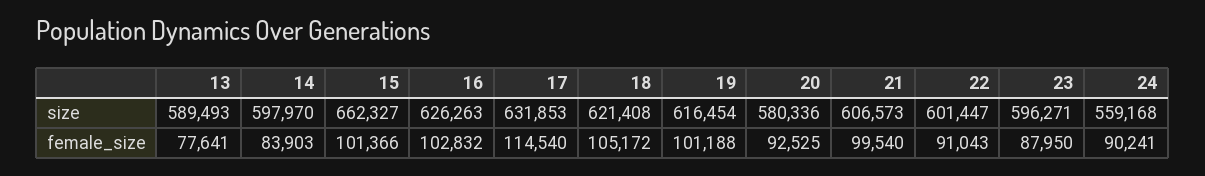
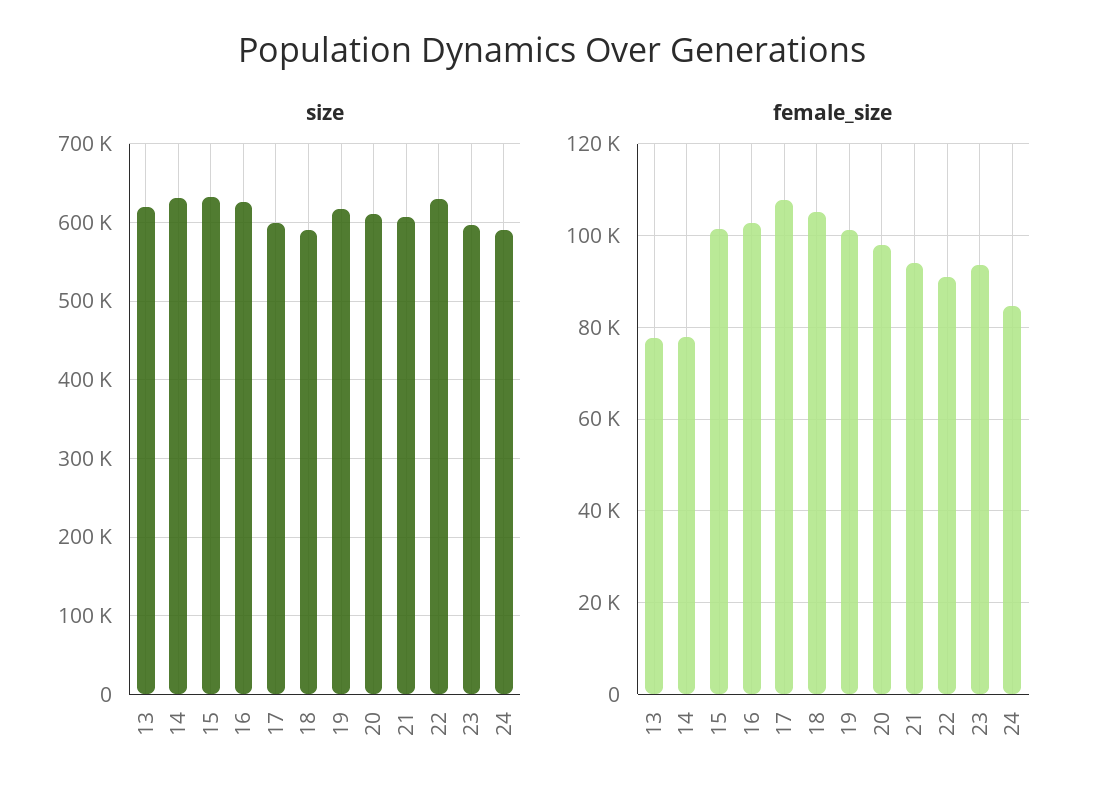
  {
    "size": {
-     "13": 589493,
+     "13": 620000,
-     "14": 597970,
+     "14": 630000,
-     "15": 662327,
+     "15": 630000,
      "16": 626263,
-     "17": 631853,
+     "17": 600000,
-     "18": 621408,
+     "18": 590000,
      "19": 616454,
-     "20": 580336,
+     "20": 610000,
      "21": 606573,
-     "22": 601447,
+     "22": 630000,
      "23": 596271,
-     "24": 559168
+     "24": 590000
    },
    "female_size": {
      "13": 77641,
-     "14": 83903,
+     "14": 78000,
      "15": 101366,
      "16": 102832,
-     "17": 114540,
+     "17": 108000,
      "18": 105172,
      "19": 101188,
-     "20": 92525,
+     "20": 98000,
-     "21": 99540,
+     "21": 94000,
      "22": 91043,
-     "23": 87950,
+     "23": 94000,
-     "24": 90241
+     "24": 84000
    }
  }

